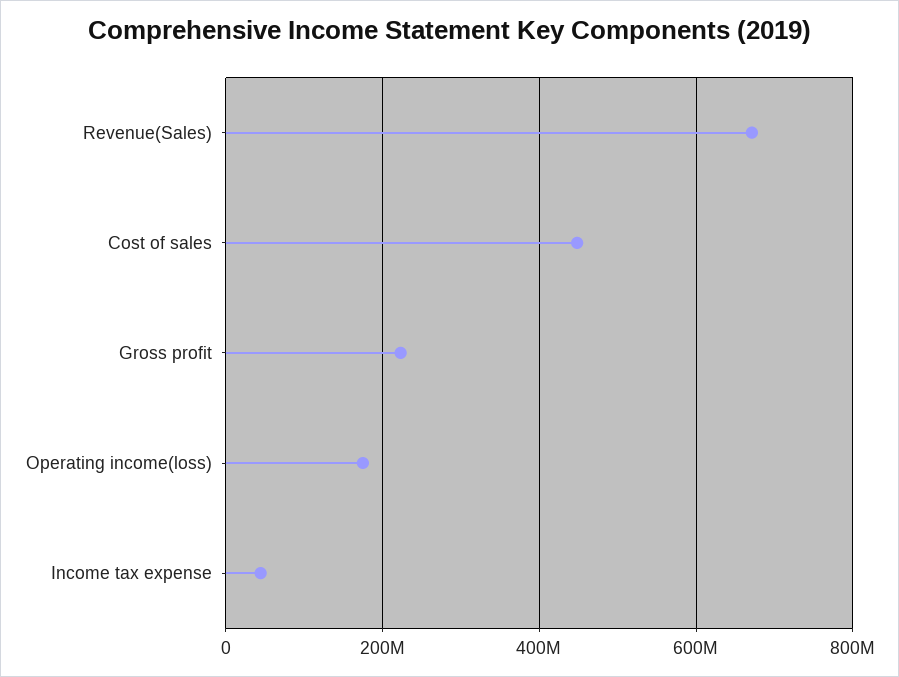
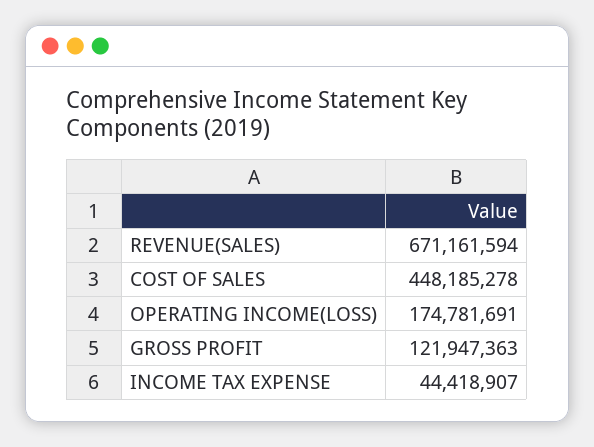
  {
    "Revenue(Sales)": 671161594,
    "Cost of sales": 448185278,
-   "Gross profit": 220000000,
+   "Gross profit": 121947363,
    "Operating income(loss)": 174781691,
    "Income tax expense": 44418907
  }

